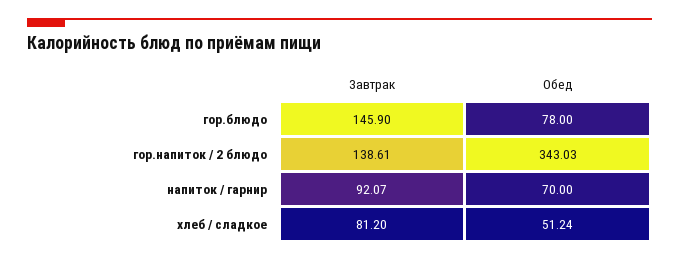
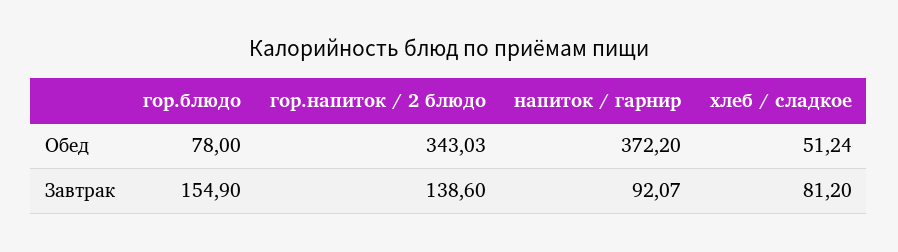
  {
    "Завтрак": {
-     "гор.блюдо": 145.9,
+     "гор.блюдо": 154.9,
-     "гор.напиток / 2 блюдо": 138.61,
+     "гор.напиток / 2 блюдо": 138.6,
      "напиток / гарнир": 92.07,
      "хлеб / сладкое": 81.2
    },
    "Обед": {
      "гор.блюдо": 78,
      "гор.напиток / 2 блюдо": 343.03,
-     "напиток / гарнир": 70,
+     "напиток / гарнир": 372.2,
      "хлеб / сладкое": 51.24
    }
  }

